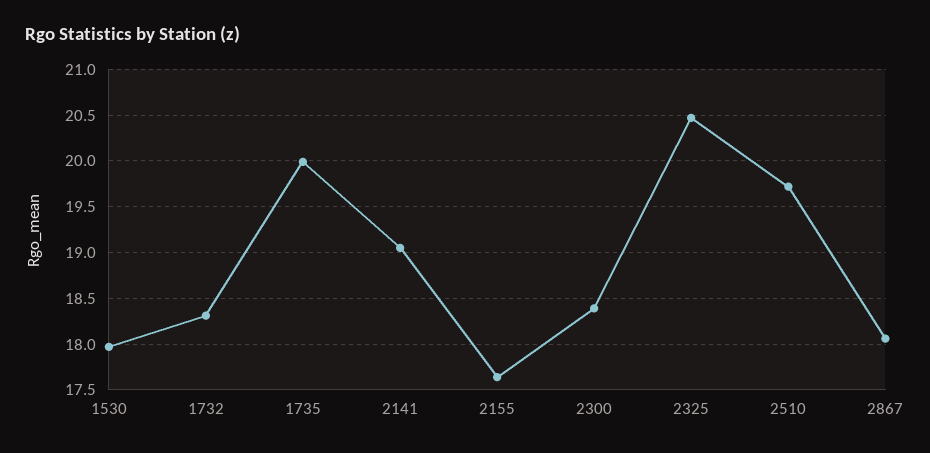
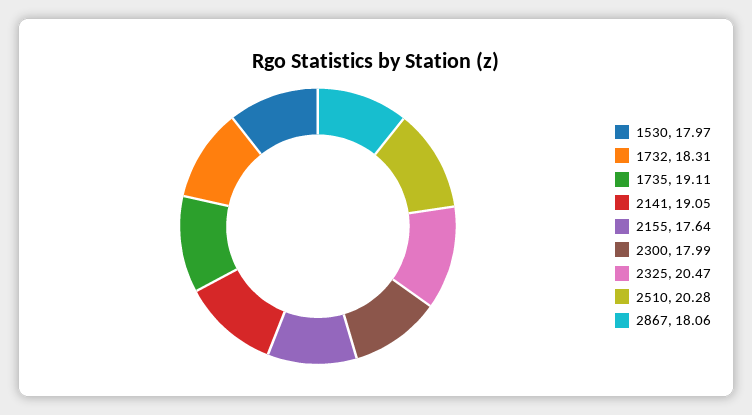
  {
    "1530": 17.97,
    "1732": 18.31,
-   "1735": 20,
+   "1735": 19.11,
    "2141": 19.05,
    "2155": 17.64,
-   "2300": 18.4,
+   "2300": 17.99,
    "2325": 20.47,
-   "2510": 19.7,
+   "2510": 20.28,
    "2867": 18.06
  }

